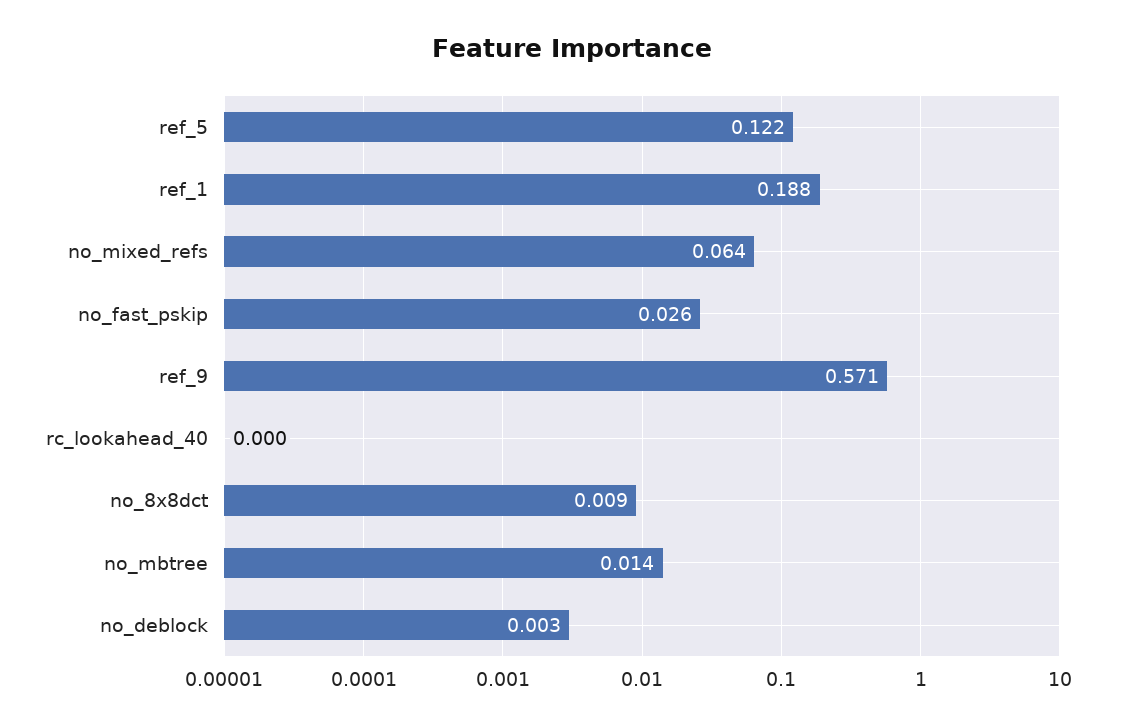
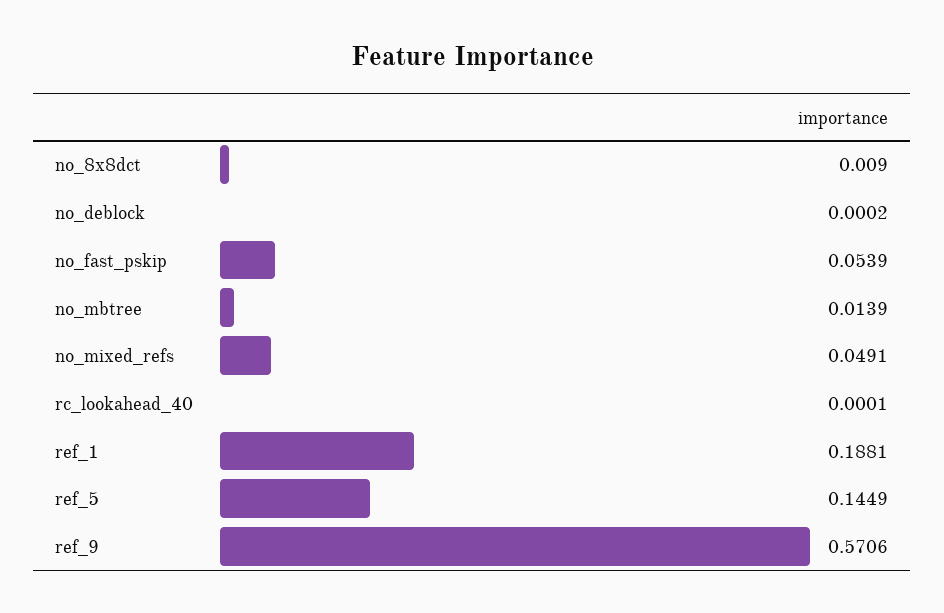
  {
-   "ref_5": 0.122,
+   "ref_5": 0.1449,
    "ref_1": 0.1881,
-   "no_mixed_refs": 0.064,
+   "no_mixed_refs": 0.0491,
-   "no_fast_pskip": 0.026,
+   "no_fast_pskip": 0.0539,
    "ref_9": 0.5706,
    "rc_lookahead_40": 0.0001,
    "no_8x8dct": 0.009,
    "no_mbtree": 0.0139,
-   "no_deblock": 0.003
+   "no_deblock": 0.0002
  }

